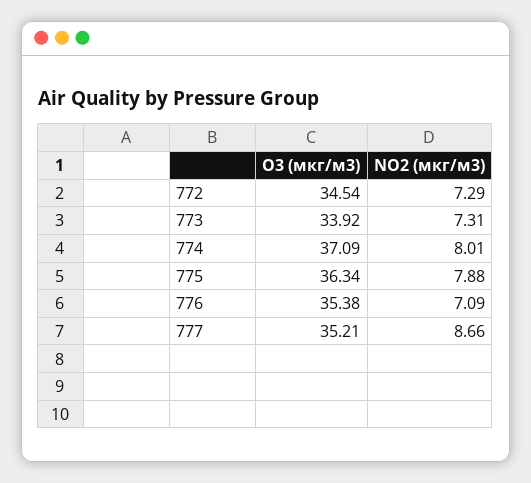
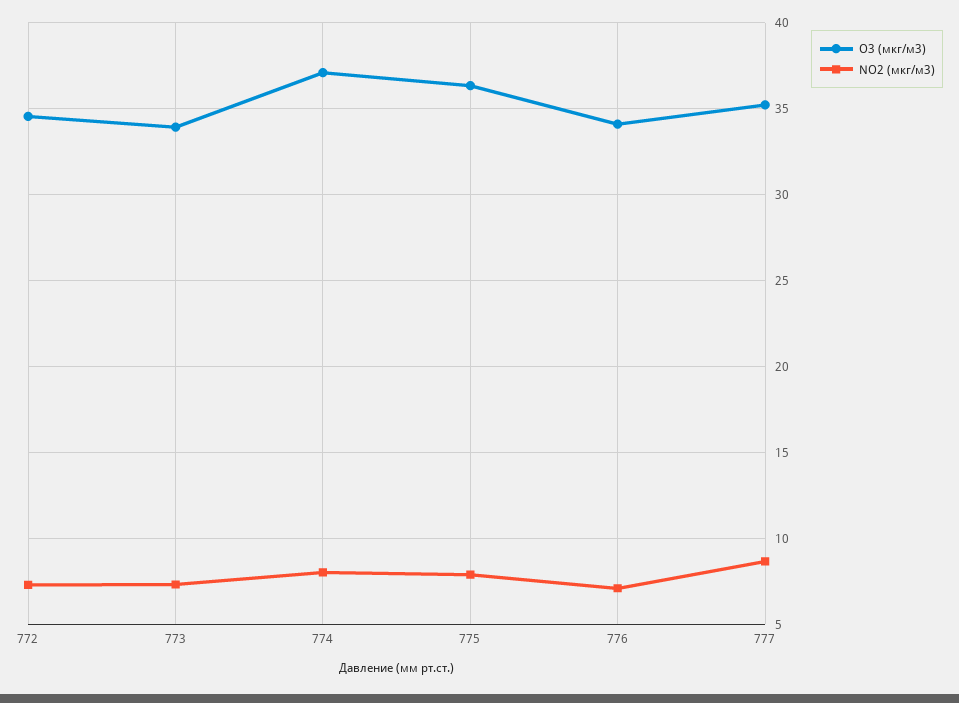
  {
    "O3 (мкг/м3)": {
      "772": 34.54,
      "773": 33.92,
      "774": 37.09,
      "775": 36.34,
-     "776": 35.38,
+     "776": 34,
      "777": 35.21
    },
    "NO2 (мкг/м3)": {
      "772": 7.29,
      "773": 7.31,
      "774": 8.01,
      "775": 7.88,
      "776": 7.09,
      "777": 8.66
    }
  }

